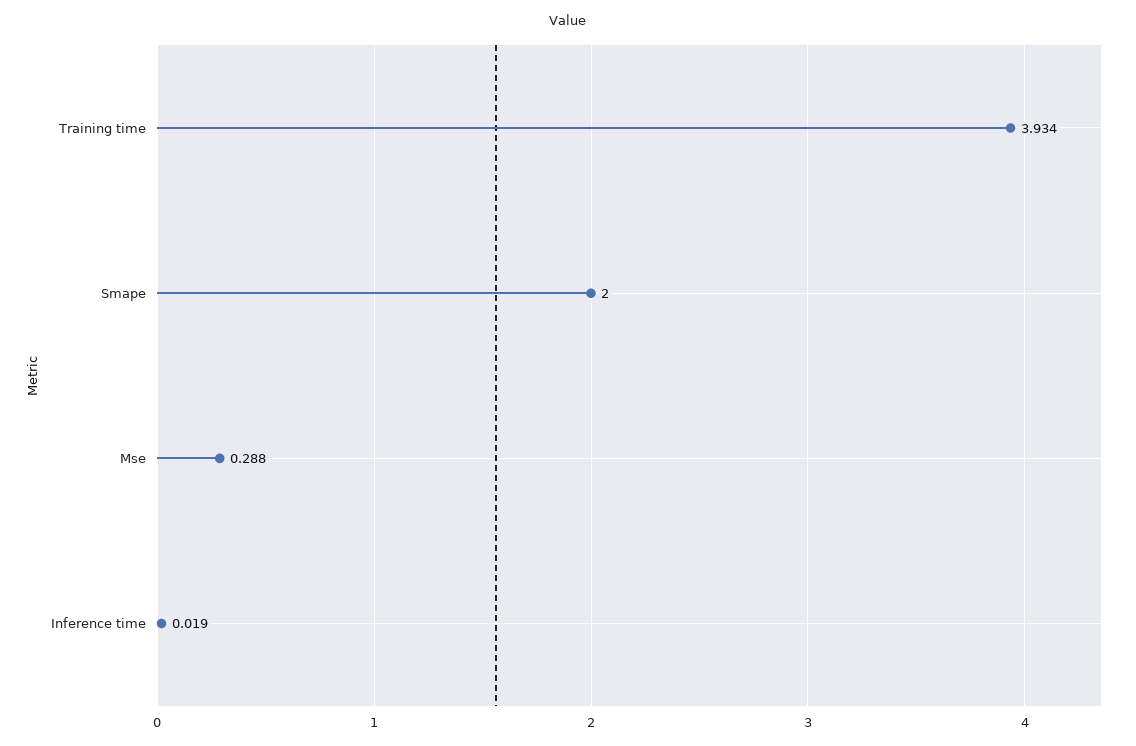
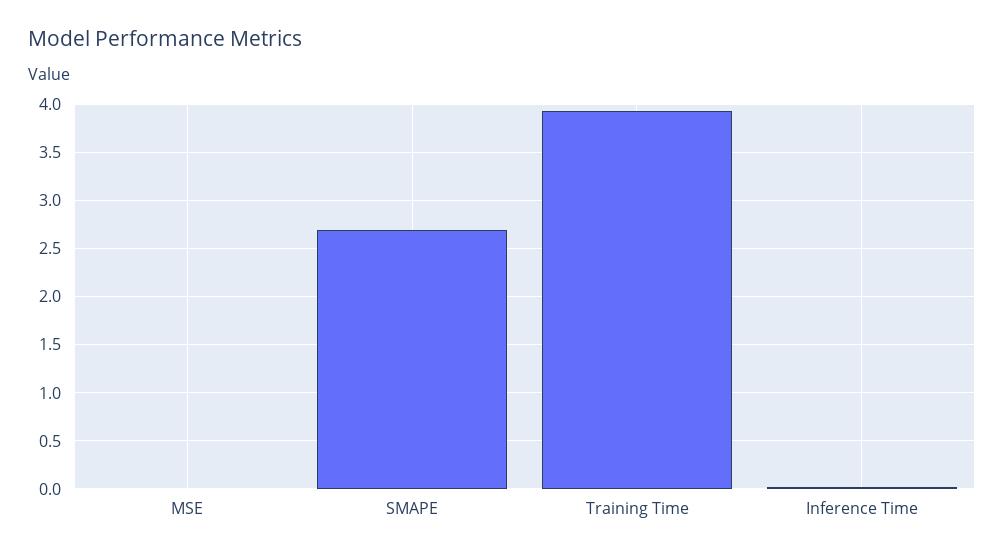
  {
    "Training time": 3.934,
-   "Smape": 2,
+   "Smape": 2.7,
-   "Mse": 0.288,
+   "Mse": 0,
    "Inference time": 0.019
  }

